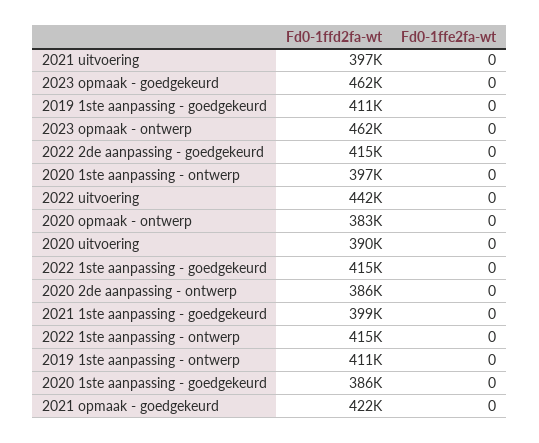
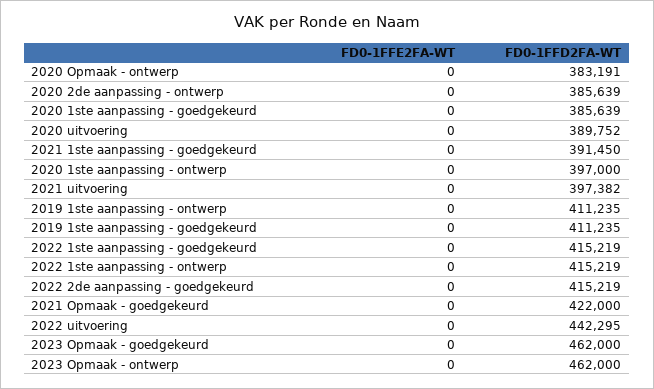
  {
    "Fd0-1ffd2fa-wt": {
      "2021 uitvoering": 397382,
      "2023 opmaak - goedgekeurd": 462000,
      "2019 1ste aanpassing - goedgekeurd": 411235,
      "2023 opmaak - ontwerp": 462000,
      "2022 2de aanpassing - goedgekeurd": 415219,
      "2020 1ste aanpassing - ontwerp": 397000,
      "2022 uitvoering": 442295,
      "2020 opmaak - ontwerp": 383191,
      "2020 uitvoering": 389752,
      "2022 1ste aanpassing - goedgekeurd": 415219,
      "2020 2de aanpassing - ontwerp": 385639,
-     "2021 1ste aanpassing - goedgekeurd": 399000,
+     "2021 1ste aanpassing - goedgekeurd": 391450,
      "2022 1ste aanpassing - ontwerp": 415219,
      "2019 1ste aanpassing - ontwerp": 411235,
      "2020 1ste aanpassing - goedgekeurd": 385639,
      "2021 opmaak - goedgekeurd": 422000
    },
    "Fd0-1ffe2fa-wt": {
      "2021 uitvoering": 0,
      "2023 opmaak - goedgekeurd": 0,
      "2019 1ste aanpassing - goedgekeurd": 0,
      "2023 opmaak - ontwerp": 0,
      "2022 2de aanpassing - goedgekeurd": 0,
      "2020 1ste aanpassing - ontwerp": 0,
      "2022 uitvoering": 0,
      "2020 opmaak - ontwerp": 0,
      "2020 uitvoering": 0,
      "2022 1ste aanpassing - goedgekeurd": 0,
      "2020 2de aanpassing - ontwerp": 0,
      "2021 1ste aanpassing - goedgekeurd": 0,
      "2022 1ste aanpassing - ontwerp": 0,
      "2019 1ste aanpassing - ontwerp": 0,
      "2020 1ste aanpassing - goedgekeurd": 0,
      "2021 opmaak - goedgekeurd": 0
    }
  }

